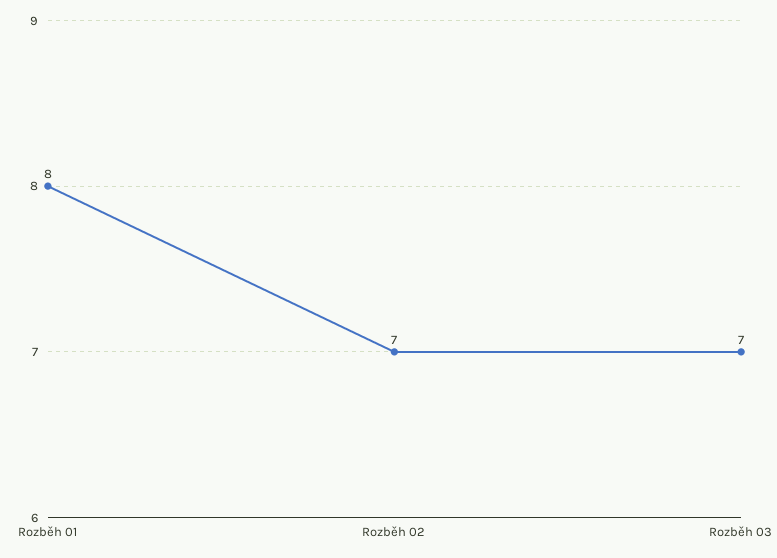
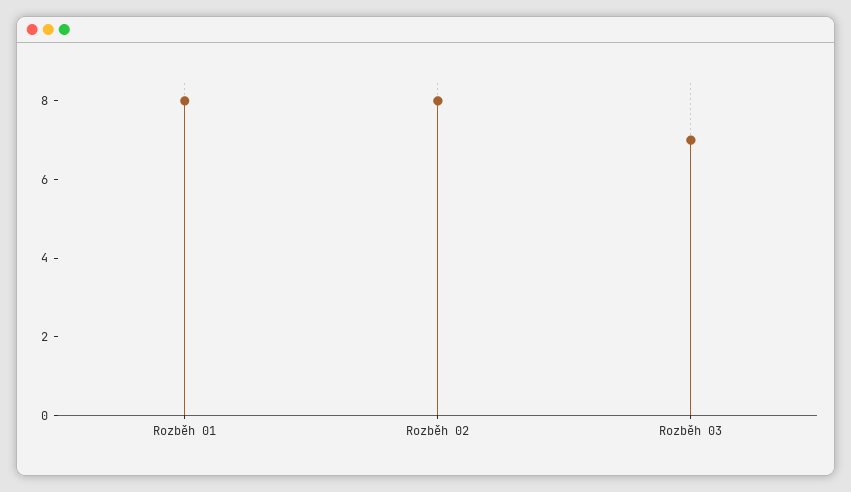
  {
    "Rozběh 01": 8,
-   "Rozběh 02": 7,
+   "Rozběh 02": 8,
    "Rozběh 03": 7
  }

